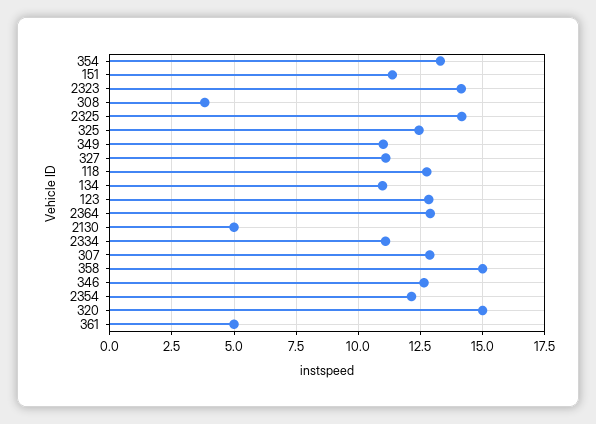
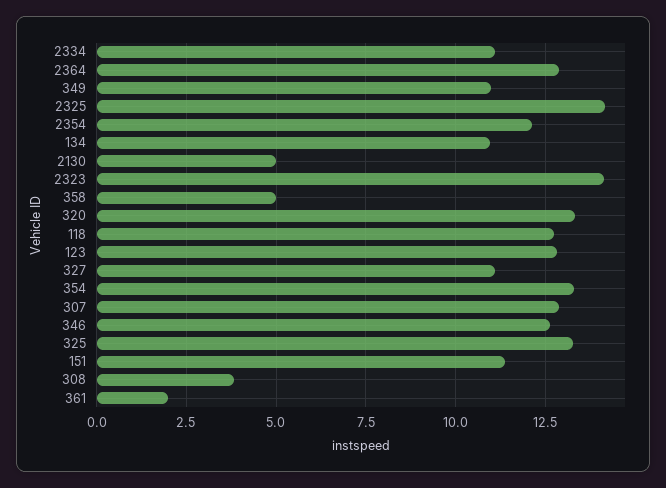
  {
    "354": 13.25,
    "151": 11.25,
    "2323": 14.25,
    "308": 3.75,
    "2325": 14.25,
-   "325": 12.5,
+   "325": 13.25,
    "349": 11,
    "327": 11,
    "118": 12.75,
    "134": 11,
    "123": 12.75,
    "2364": 13,
    "2130": 5,
    "2334": 11,
    "307": 12.75,
-   "358": 15,
+   "358": 5,
    "346": 12.75,
    "2354": 12.25,
-   "320": 15,
+   "320": 13.25,
-   "361": 5
+   "361": 2
  }

